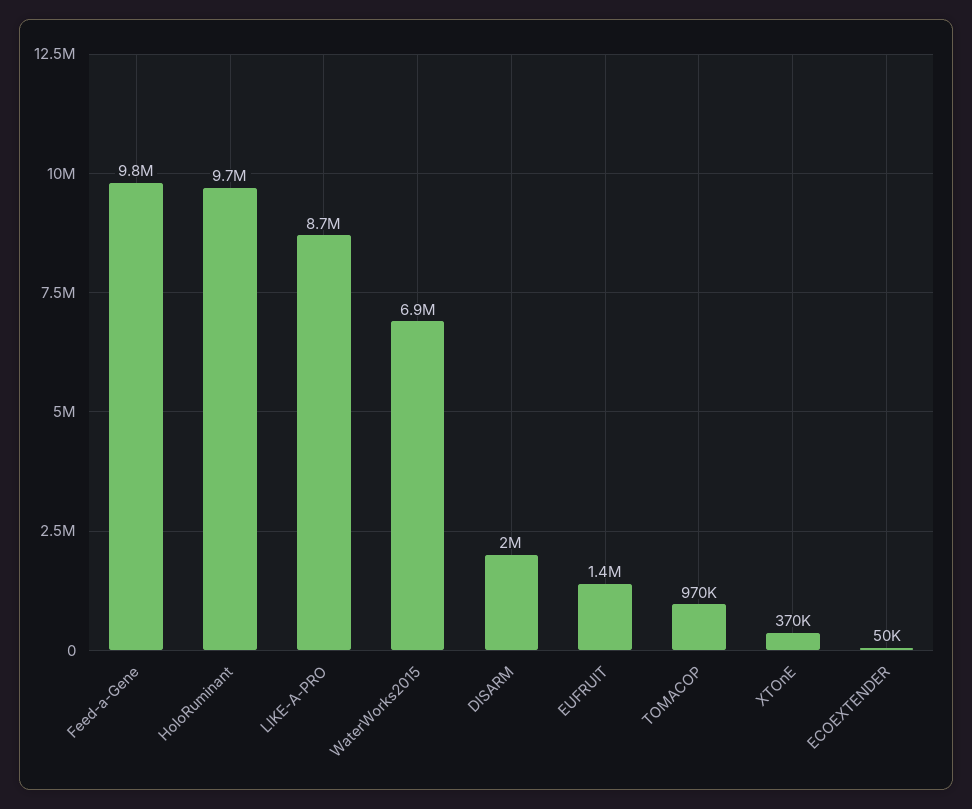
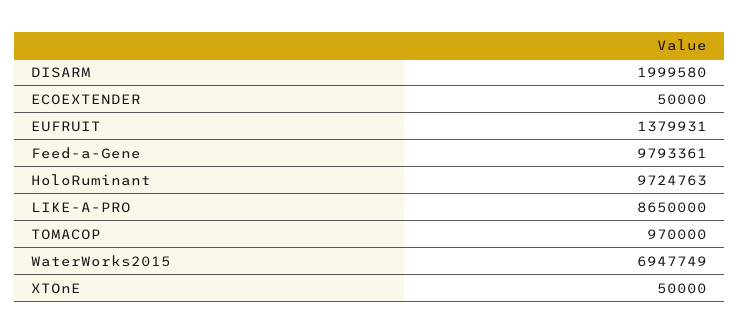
  {
    "Feed-a-Gene": 9793361,
    "HoloRuminant": 9724763,
    "LIKE-A-PRO": 8650000,
    "WaterWorks2015": 6947749,
    "DISARM": 1999580,
    "EUFRUIT": 1379931,
    "TOMACOP": 970000,
-   "XTOnE": 370000,
+   "XTOnE": 50000,
    "ECOEXTENDER": 50000
  }

